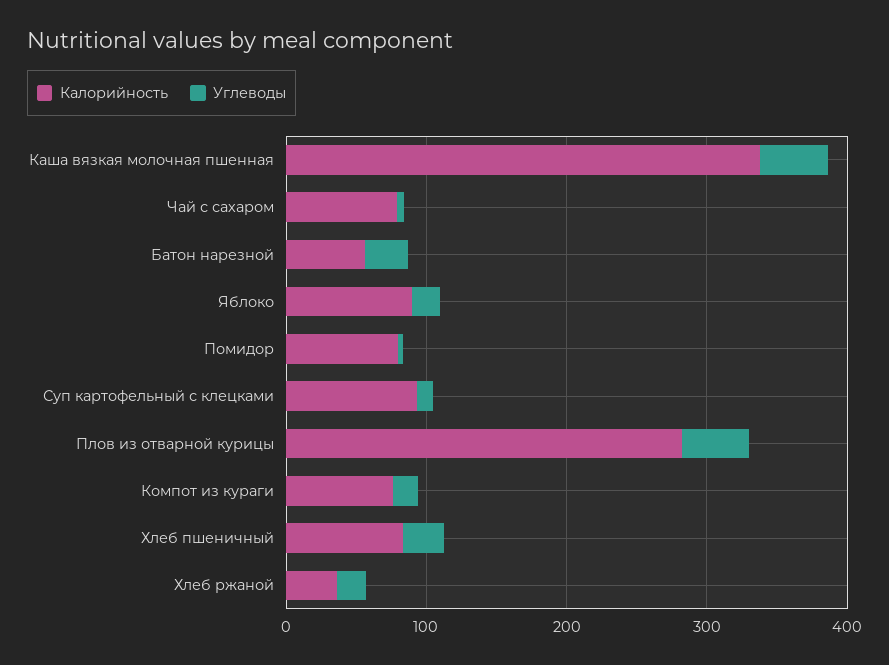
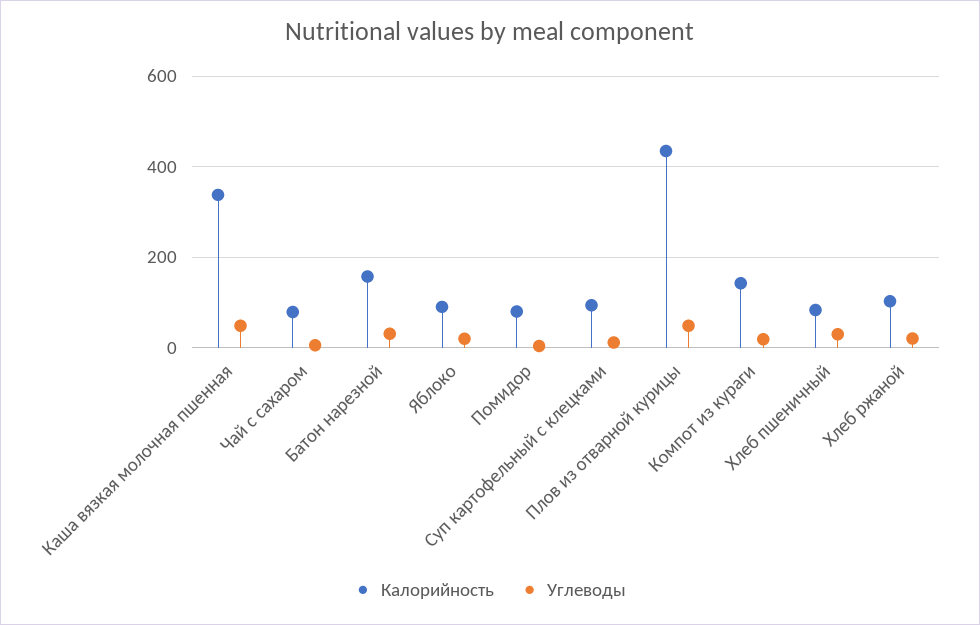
  {
    "Калорийность": {
      "Каша вязкая молочная пшенная": 340,
      "Чай с сахаром": 80,
-     "Батон нарезной": 60,
+     "Батон нарезной": 160,
      "Яблоко": 100,
      "Помидор": 80,
      "Суп картофельный с клецками": 100,
-     "Плов из отварной курицы": 280,
+     "Плов из отварной курицы": 440,
-     "Компот из кураги": 80,
+     "Компот из кураги": 140,
      "Хлеб пшеничный": 80,
-     "Хлеб ржаной": 40
+     "Хлеб ржаной": 100
    },
    "Углеводы": {
      "Каша вязкая молочная пшенная": 40,
      "Чай с сахаром": 0,
      "Батон нарезной": 40,
      "Яблоко": 20,
      "Помидор": 0,
      "Суп картофельный с клецками": 20,
      "Плов из отварной курицы": 40,
      "Компот из кураги": 20,
      "Хлеб пшеничный": 20,
      "Хлеб ржаной": 20
    }
  }

